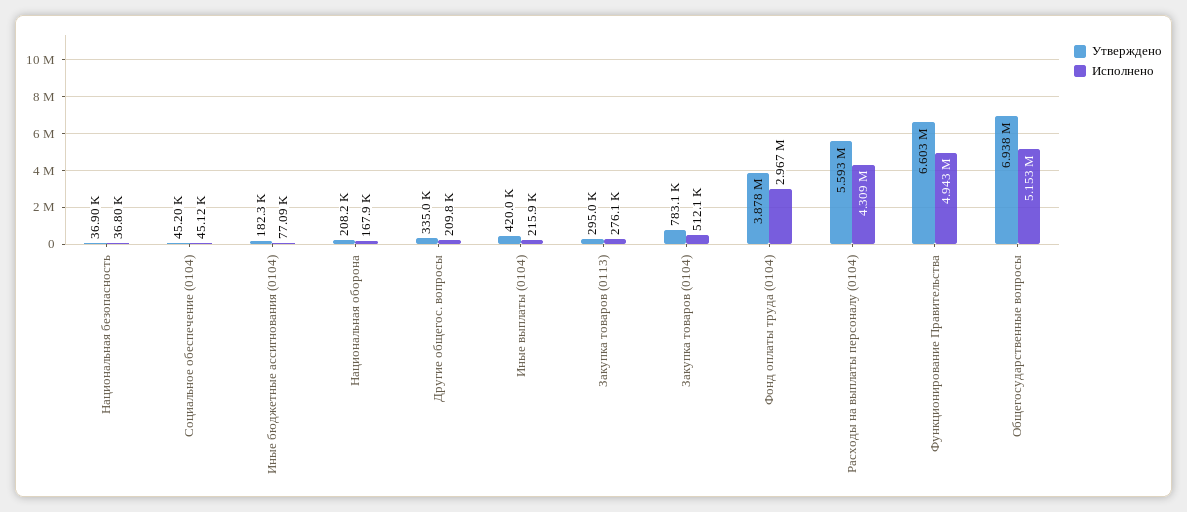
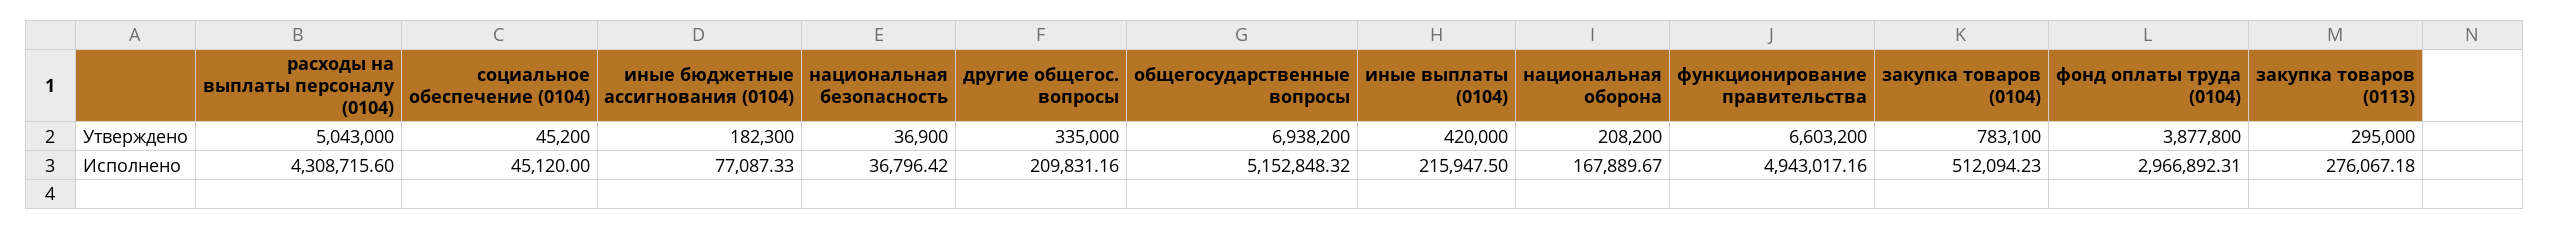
  {
    "Утверждено": {
      "Национальная безопасность": 36900,
      "Социальное обеспечение (0104)": 45200,
      "Иные бюджетные ассигнования (0104)": 182300,
      "Национальная оборона": 208200,
      "Другие общегос. вопросы": 335000,
      "Иные выплаты (0104)": 420000,
      "Закупка товаров (0113)": 295000,
      "Закупка товаров (0104)": 783100,
      "Фонд оплаты труда (0104)": 3877800,
-     "Расходы на выплаты персоналу (0104)": 5593000,
+     "Расходы на выплаты персоналу (0104)": 5043000,
      "Функционирование Правительства": 6603200,
      "Общегосударственные вопросы": 6938200
    },
    "Исполнено": {
      "Национальная безопасность": 36796.42,
      "Социальное обеспечение (0104)": 45120,
      "Иные бюджетные ассигнования (0104)": 77087.33,
      "Национальная оборона": 167889.67,
      "Другие общегос. вопросы": 209831.16,
      "Иные выплаты (0104)": 215947.5,
      "Закупка товаров (0113)": 276067.18,
      "Закупка товаров (0104)": 512094.23,
      "Фонд оплаты труда (0104)": 2966892.31,
      "Расходы на выплаты персоналу (0104)": 4308715.6,
      "Функционирование Правительства": 4943017.16,
      "Общегосударственные вопросы": 5152848.32
    }
  }

